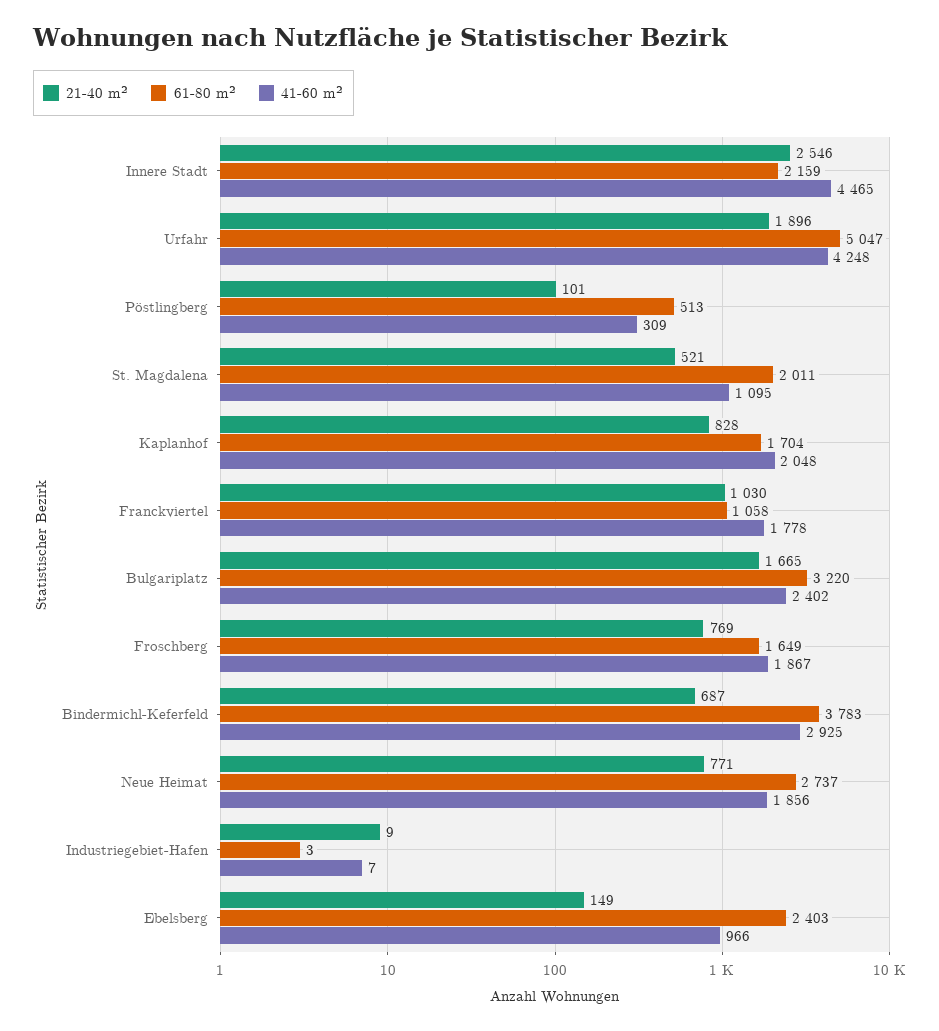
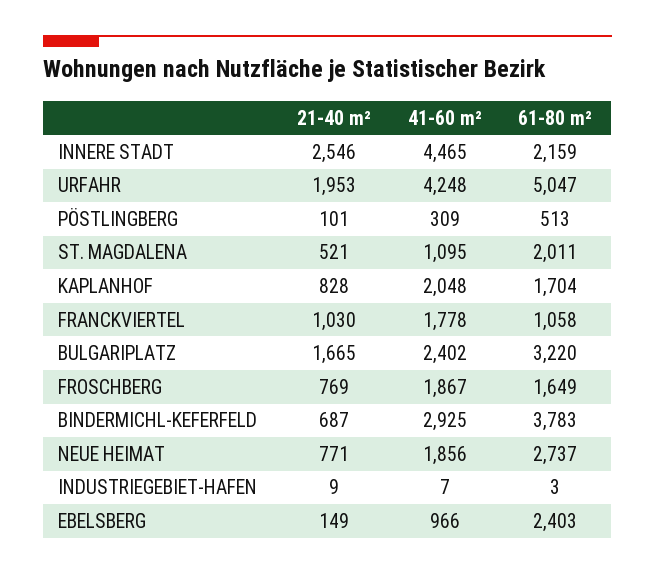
  {
    "21-40 m²": {
      "Innere Stadt": 2546,
-     "Urfahr": 1896,
+     "Urfahr": 1953,
      "Pöstlingberg": 101,
      "St. Magdalena": 521,
      "Kaplanhof": 828,
      "Franckviertel": 1030,
      "Bulgariplatz": 1665,
      "Froschberg": 769,
      "Bindermichl-Keferfeld": 687,
      "Neue Heimat": 771,
      "Industriegebiet-Hafen": 9,
      "Ebelsberg": 149
    },
    "61-80 m²": {
      "Innere Stadt": 2159,
      "Urfahr": 5047,
      "Pöstlingberg": 513,
      "St. Magdalena": 2011,
      "Kaplanhof": 1704,
      "Franckviertel": 1058,
      "Bulgariplatz": 3220,
      "Froschberg": 1649,
      "Bindermichl-Keferfeld": 3783,
      "Neue Heimat": 2737,
      "Industriegebiet-Hafen": 3,
      "Ebelsberg": 2403
    },
    "41-60 m²": {
      "Innere Stadt": 4465,
      "Urfahr": 4248,
      "Pöstlingberg": 309,
      "St. Magdalena": 1095,
      "Kaplanhof": 2048,
      "Franckviertel": 1778,
      "Bulgariplatz": 2402,
      "Froschberg": 1867,
      "Bindermichl-Keferfeld": 2925,
      "Neue Heimat": 1856,
      "Industriegebiet-Hafen": 7,
      "Ebelsberg": 966
    }
  }

